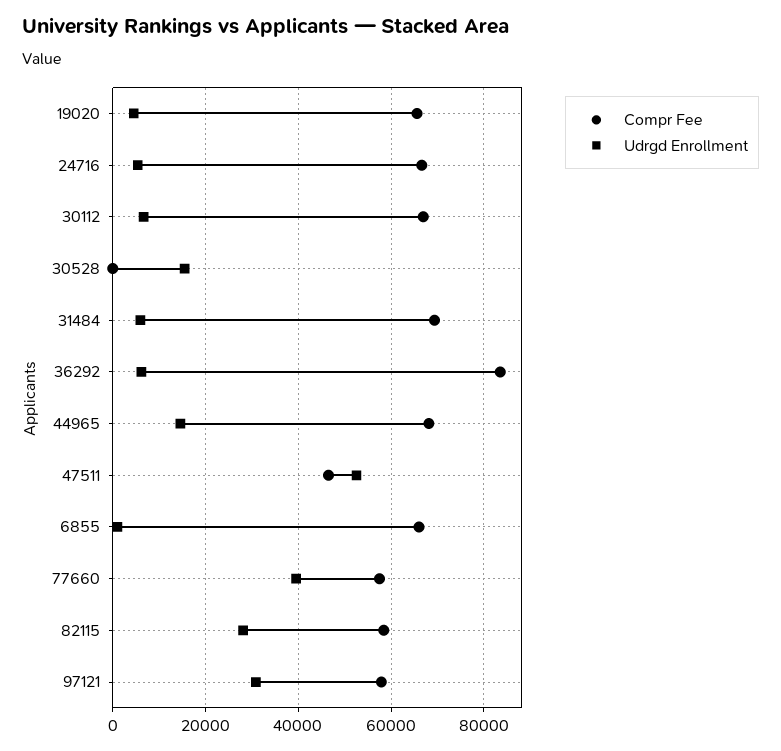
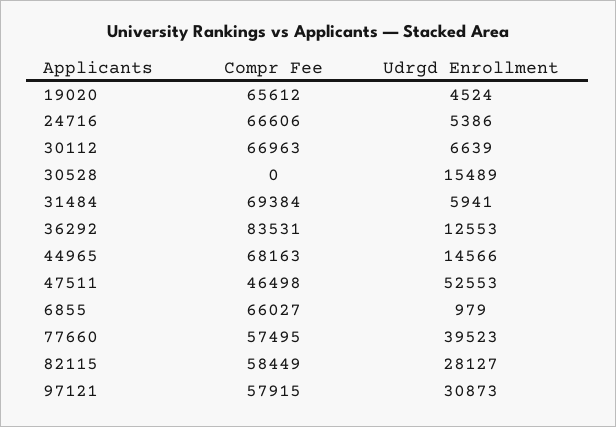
  {
    "Compr Fee": {
      "19020": 65612,
      "24716": 66606,
      "30112": 66963,
      "30528": 0,
      "31484": 69384,
      "36292": 83531,
      "44965": 68163,
      "47511": 46498,
      "6855": 66027,
      "77660": 57495,
      "82115": 58449,
      "97121": 57915
    },
    "Udrgd Enrollment": {
      "19020": 4524,
      "24716": 5386,
      "30112": 6639,
      "30528": 15489,
      "31484": 5941,
-     "36292": 6000,
+     "36292": 12553,
      "44965": 14566,
      "47511": 52553,
      "6855": 979,
      "77660": 39523,
      "82115": 28127,
      "97121": 30873
    }
  }

